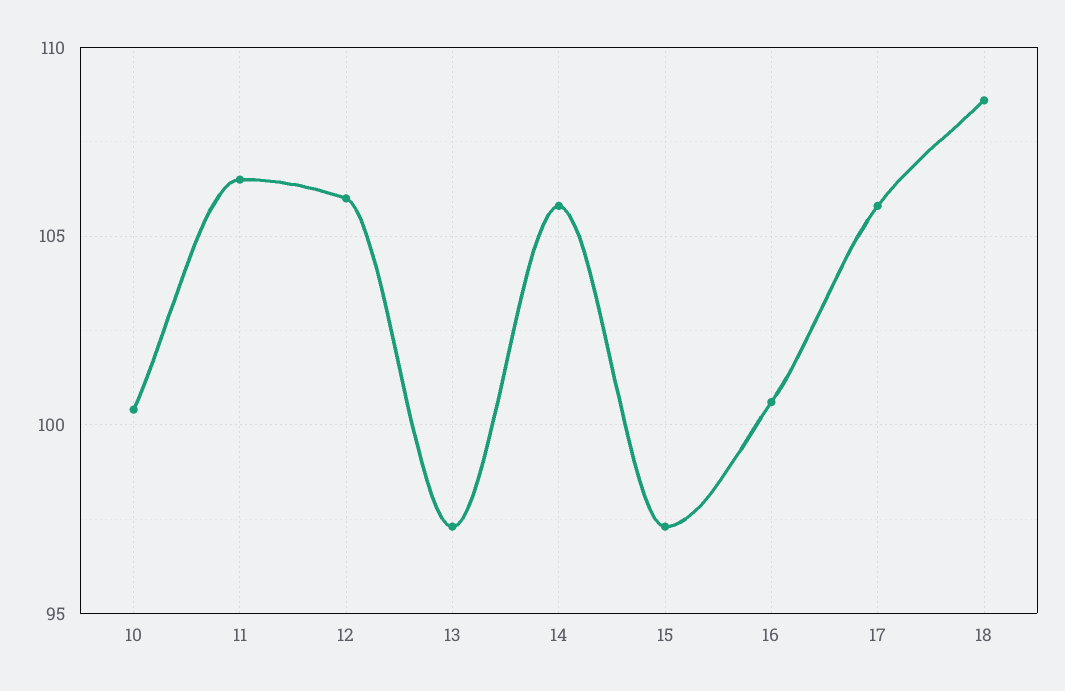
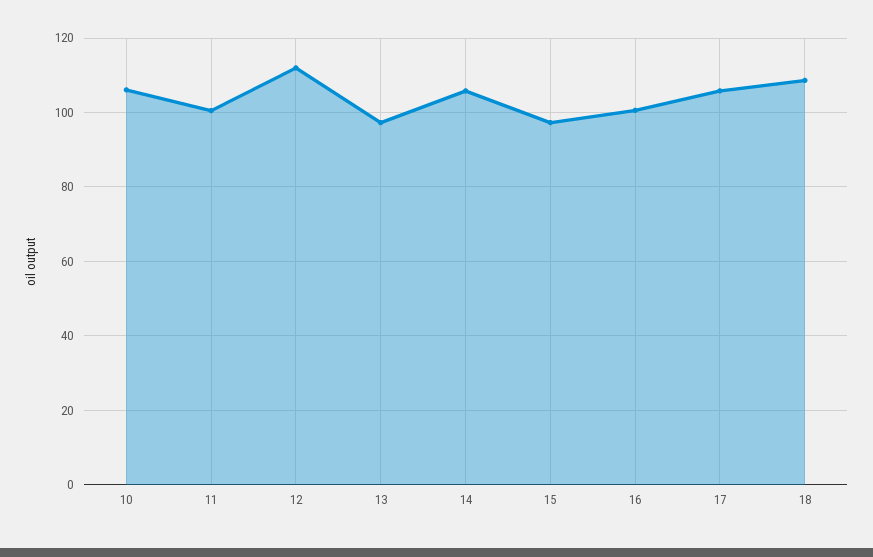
  {
-   "10": 100.5,
+   "10": 106,
-   "11": 106.5,
+   "11": 100,
-   "12": 106,
+   "12": 112,
    "13": 97.5,
    "14": 106,
    "15": 97.5,
    "16": 100.5,
    "17": 106,
    "18": 108.5
  }

